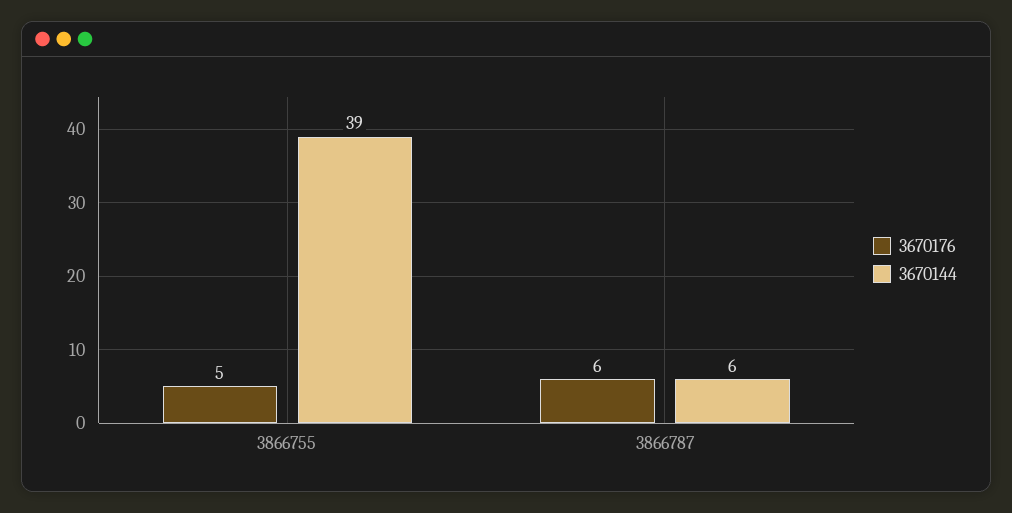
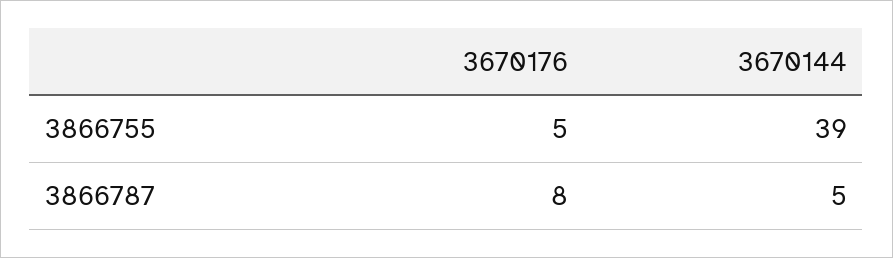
  {
    "3670176": {
      "3866755": 5,
-     "3866787": 6
+     "3866787": 8
    },
    "3670144": {
      "3866755": 39,
-     "3866787": 6
+     "3866787": 5
    }
  }

